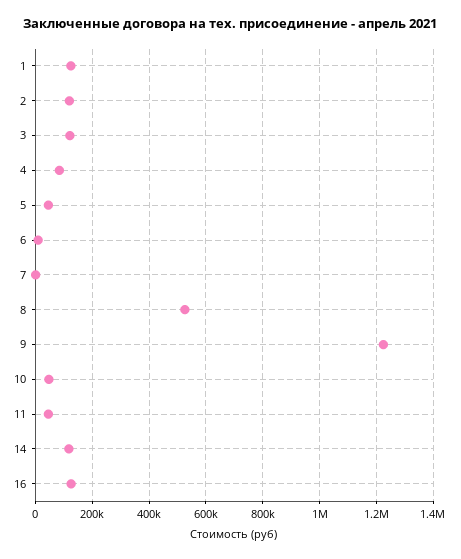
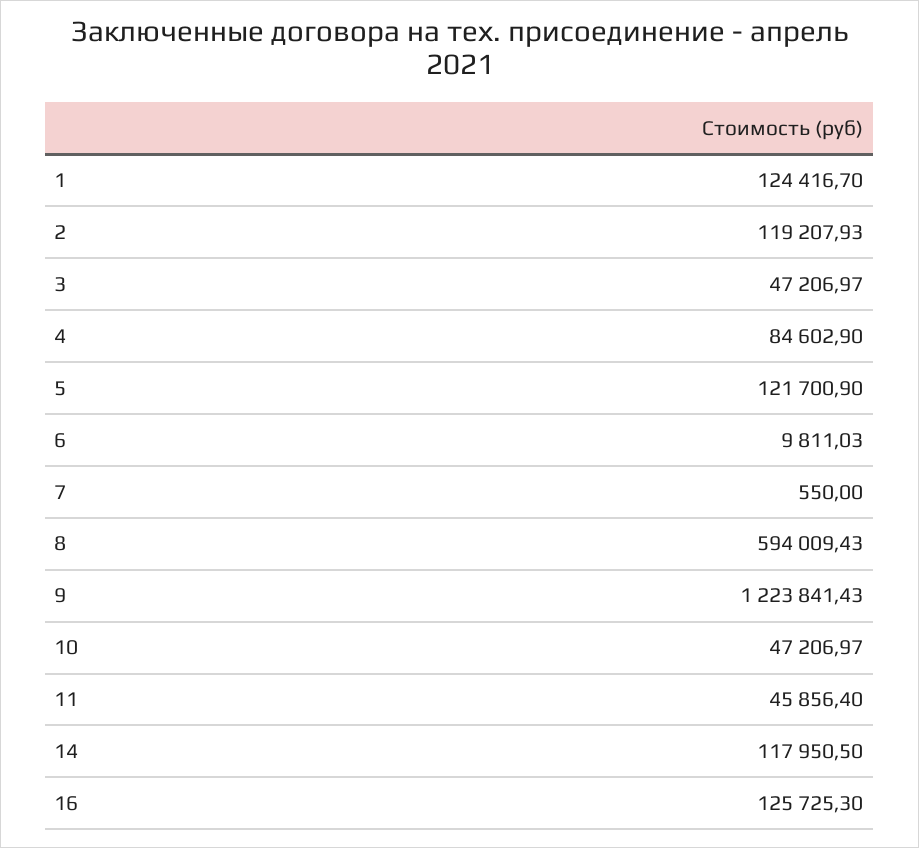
  {
    "1": 124416.7,
    "2": 119207.93,
-   "3": 125000,
+   "3": 47206.97,
    "4": 84602.9,
-   "5": 50000,
+   "5": 121700.9,
    "6": 9811.03,
    "7": 550,
-   "8": 525000,
+   "8": 594009.43,
    "9": 1223841.43,
    "10": 47206.97,
    "11": 45856.4,
    "14": 117950.5,
    "16": 125725.3
  }

